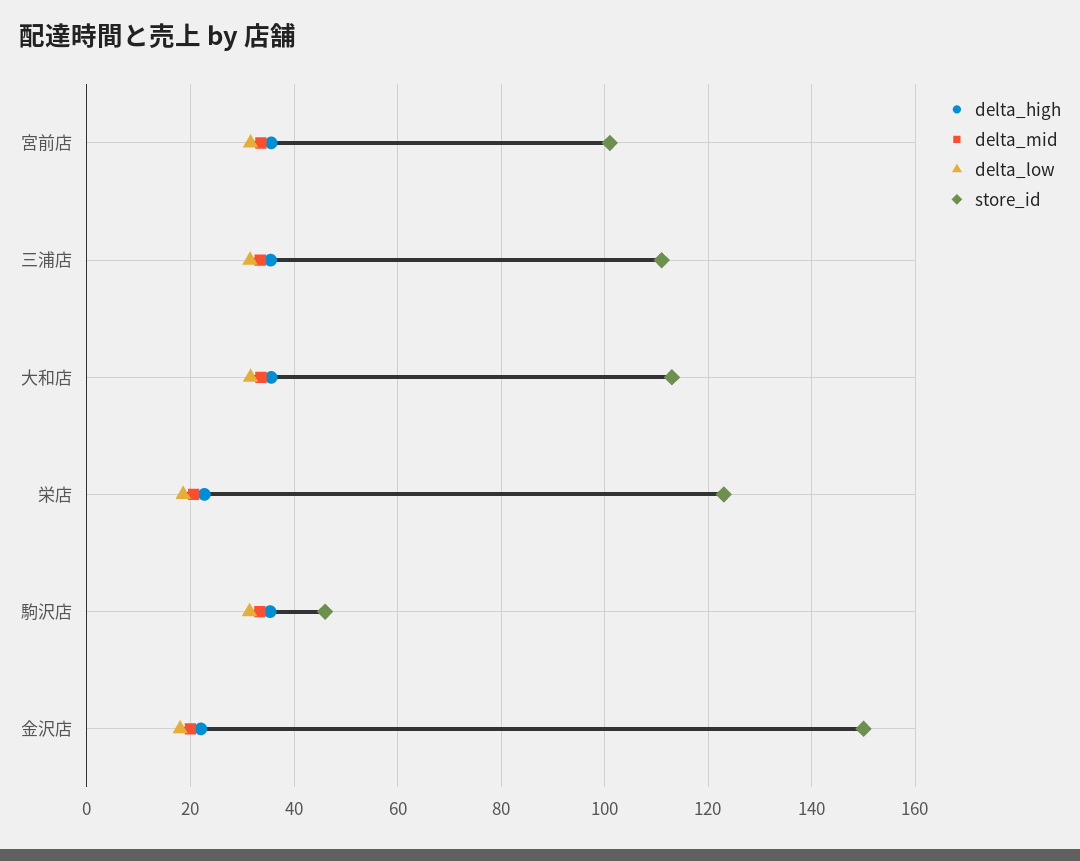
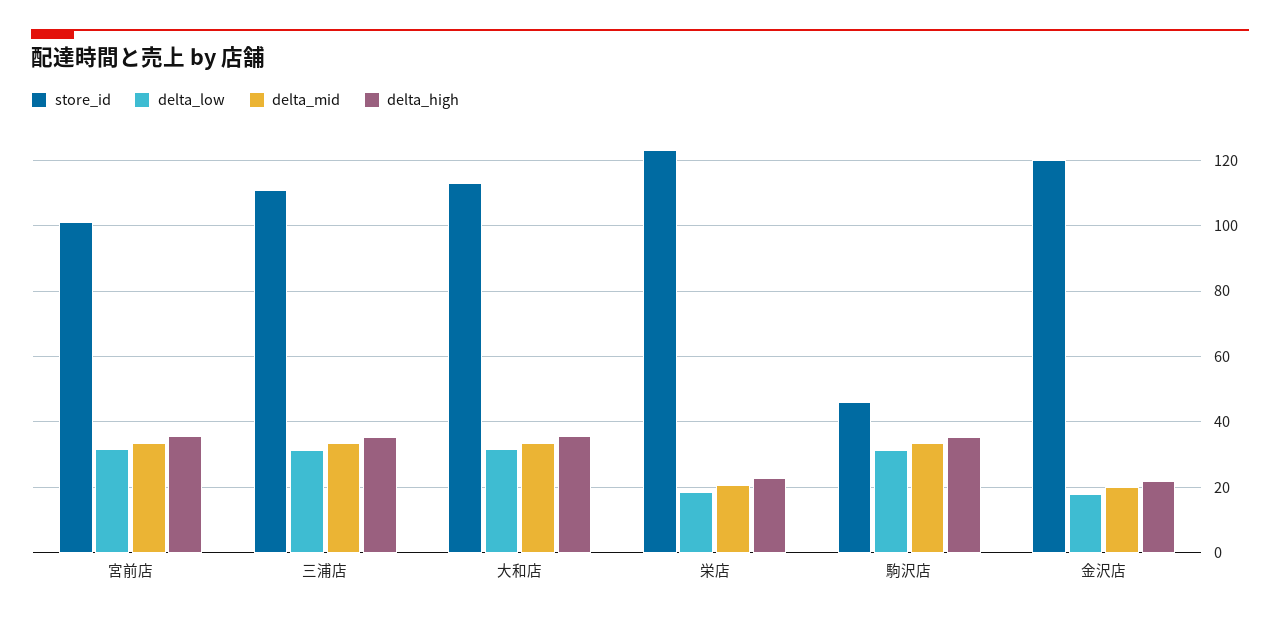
  {
    "delta_high": {
      "宮前店": 36,
      "三浦店": 36,
      "大和店": 36,
      "栄店": 22,
      "駒沢店": 36,
      "金沢店": 22
    },
    "delta_mid": {
      "宮前店": 34,
      "三浦店": 34,
      "大和店": 34,
      "栄店": 20,
      "駒沢店": 34,
      "金沢店": 20
    },
    "delta_low": {
      "宮前店": 32,
      "三浦店": 32,
      "大和店": 32,
      "栄店": 18,
      "駒沢店": 32,
      "金沢店": 18
    },
    "store_id": {
      "宮前店": 102,
      "三浦店": 112,
      "大和店": 114,
      "栄店": 124,
      "駒沢店": 46,
-     "金沢店": 150
+     "金沢店": 120
    }
  }

